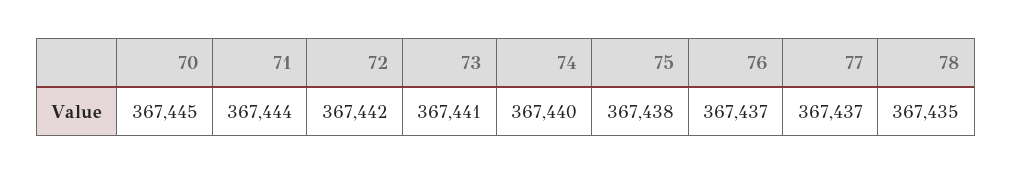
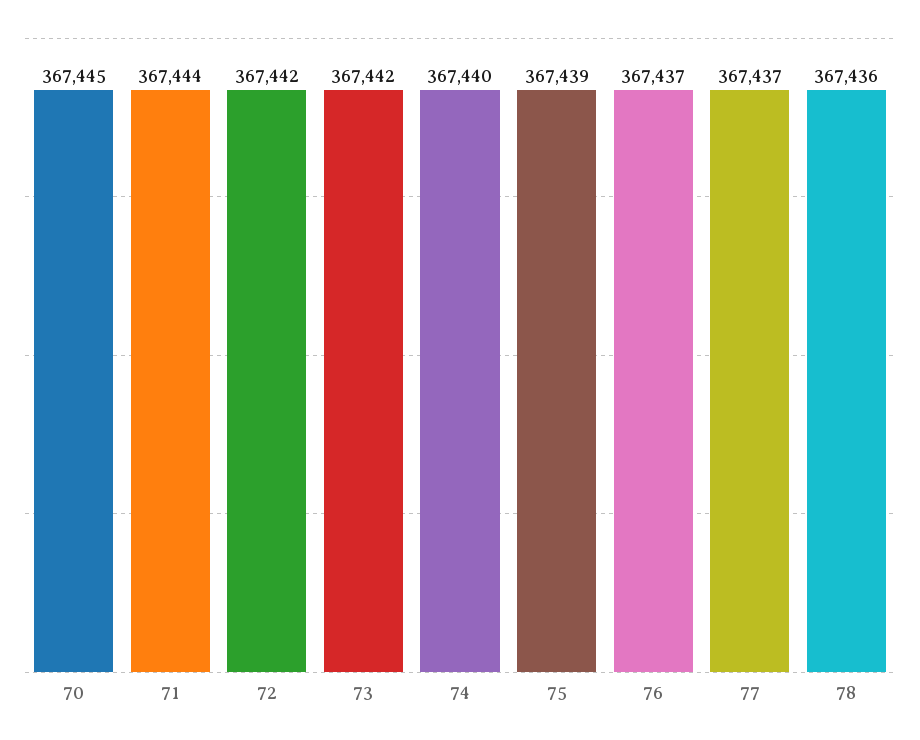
  {
    "70": 367445,
    "71": 367444,
    "72": 367442,
-   "73": 367441,
+   "73": 367442,
    "74": 367440,
-   "75": 367438,
+   "75": 367439,
    "76": 367437,
    "77": 367437,
-   "78": 367435
+   "78": 367436
  }

